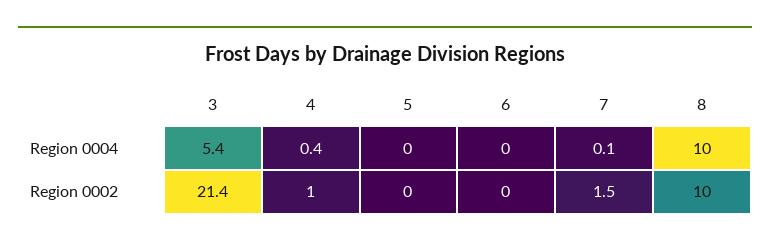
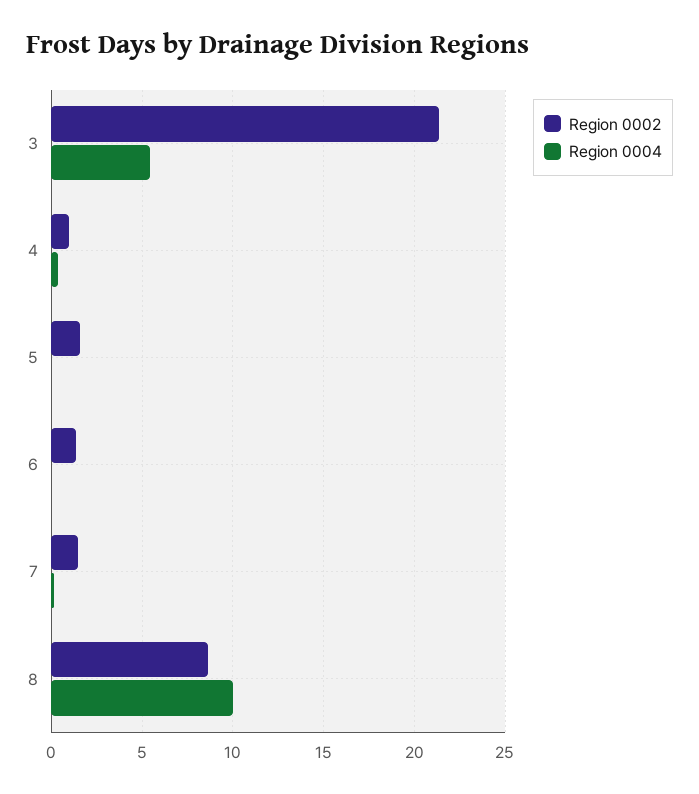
  {
    "Region 0004": {
      "3": 5.4,
      "4": 0.4,
      "5": 0,
      "6": 0,
      "7": 0.1,
      "8": 10
    },
    "Region 0002": {
      "3": 21.4,
      "4": 1,
-     "5": 0,
+     "5": 1.5,
-     "6": 0,
+     "6": 1.5,
      "7": 1.5,
-     "8": 10
+     "8": 8.5
    }
  }

